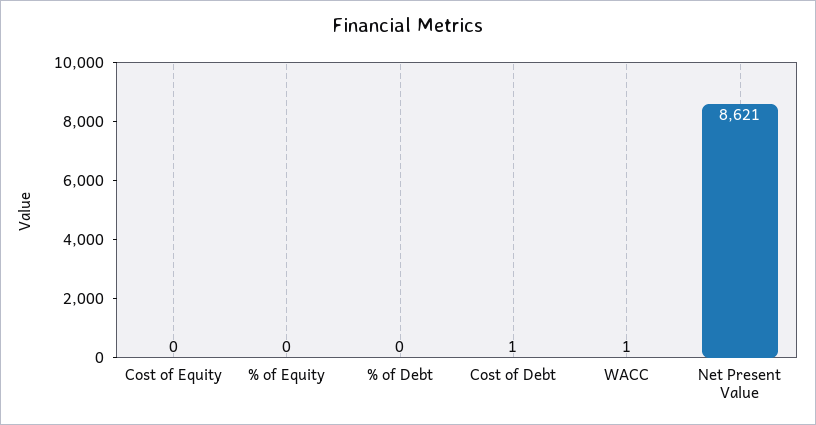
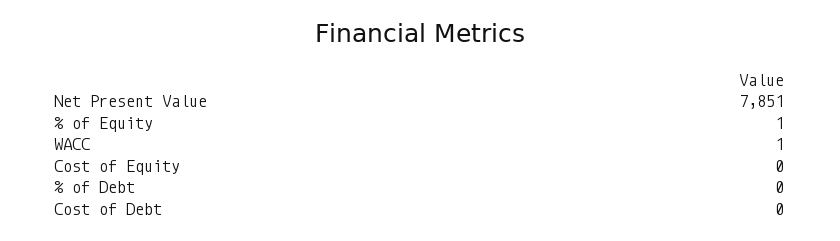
  {
    "Cost of Equity": 0,
-   "% of Equity": 0,
+   "% of Equity": 1,
    "% of Debt": 0,
-   "Cost of Debt": 1,
+   "Cost of Debt": 0,
    "WACC": 1,
-   "Net Present Value": 8621
+   "Net Present Value": 7851
  }

